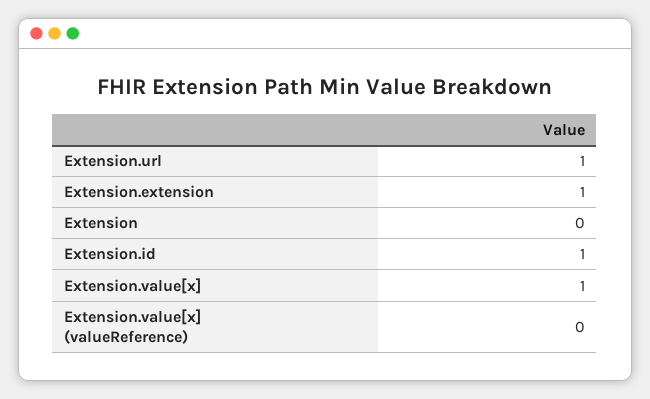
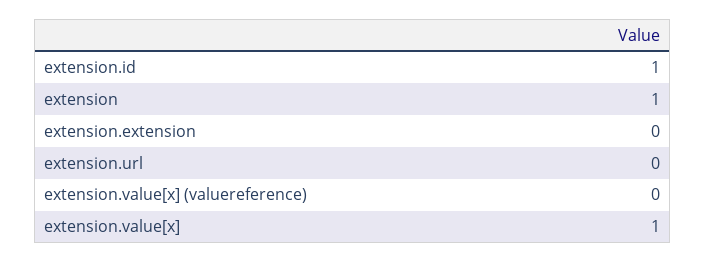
  {
-   "Extension.url": 1,
+   "Extension.url": 0,
-   "Extension.extension": 1,
+   "Extension.extension": 0,
-   "Extension": 0,
+   "Extension": 1,
    "Extension.id": 1,
    "Extension.value[x]": 1,
    "Extension.value[x] (valueReference)": 0
  }

